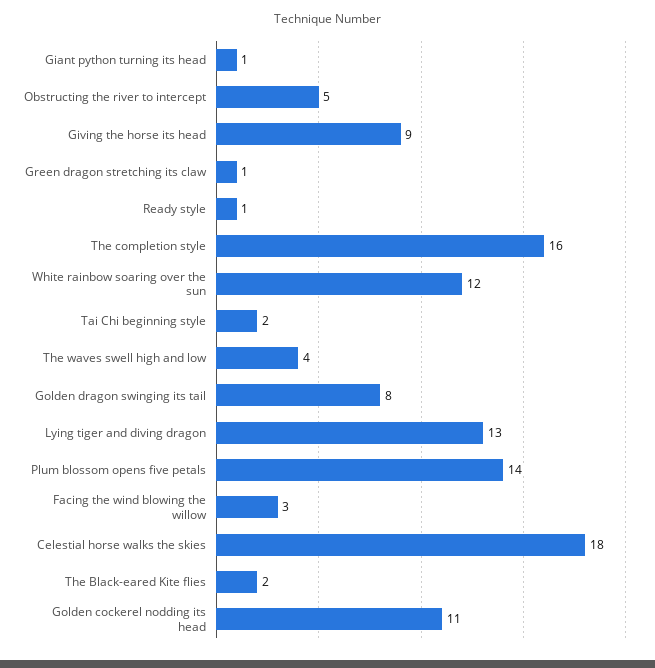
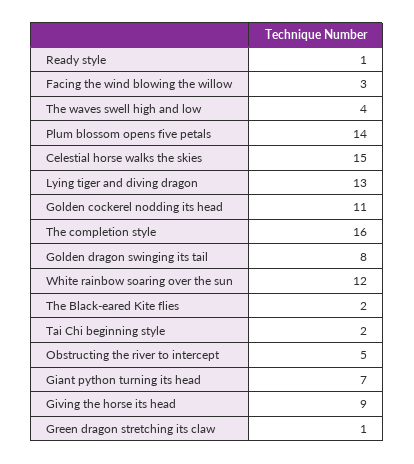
  {
-   "Giant python turning its head": 1,
+   "Giant python turning its head": 7,
    "Obstructing the river to intercept": 5,
    "Giving the horse its head": 9,
    "Green dragon stretching its claw": 1,
    "Ready style": 1,
    "The completion style": 16,
    "White rainbow soaring over the sun": 12,
    "Tai Chi beginning style": 2,
    "The waves swell high and low": 4,
    "Golden dragon swinging its tail": 8,
    "Lying tiger and diving dragon": 13,
    "Plum blossom opens five petals": 14,
    "Facing the wind blowing the willow": 3,
-   "Celestial horse walks the skies": 18,
+   "Celestial horse walks the skies": 15,
    "The Black-eared Kite flies": 2,
    "Golden cockerel nodding its head": 11
  }

